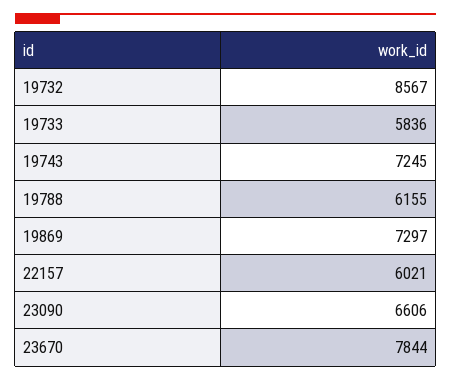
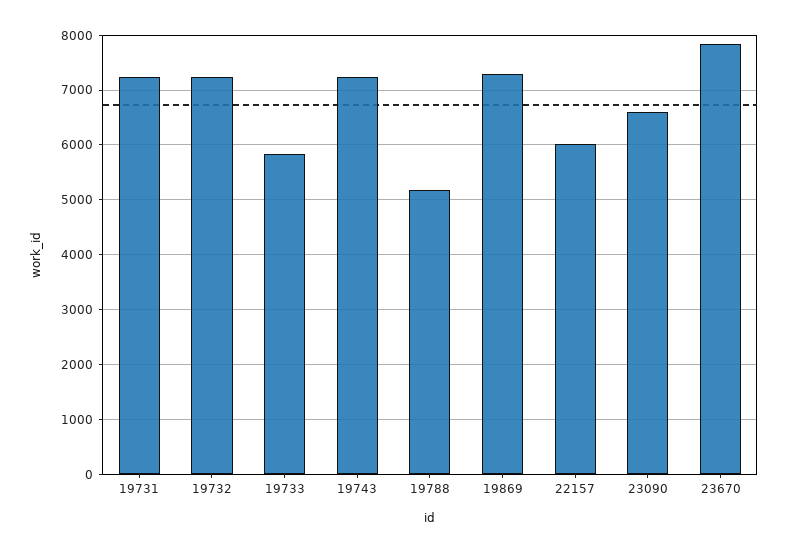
  {
-   "19732": 8567,
+   "19732": 7200,
    "19733": 5836,
    "19743": 7245,
-   "19788": 6155,
+   "19788": 5200,
    "19869": 7297,
    "22157": 6021,
    "23090": 6606,
-   "23670": 7844
+   "23670": 7844,
+   "19731": 7200
  }

